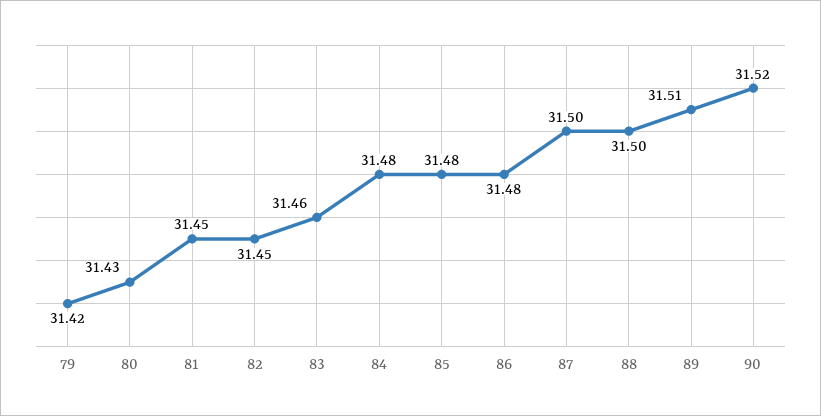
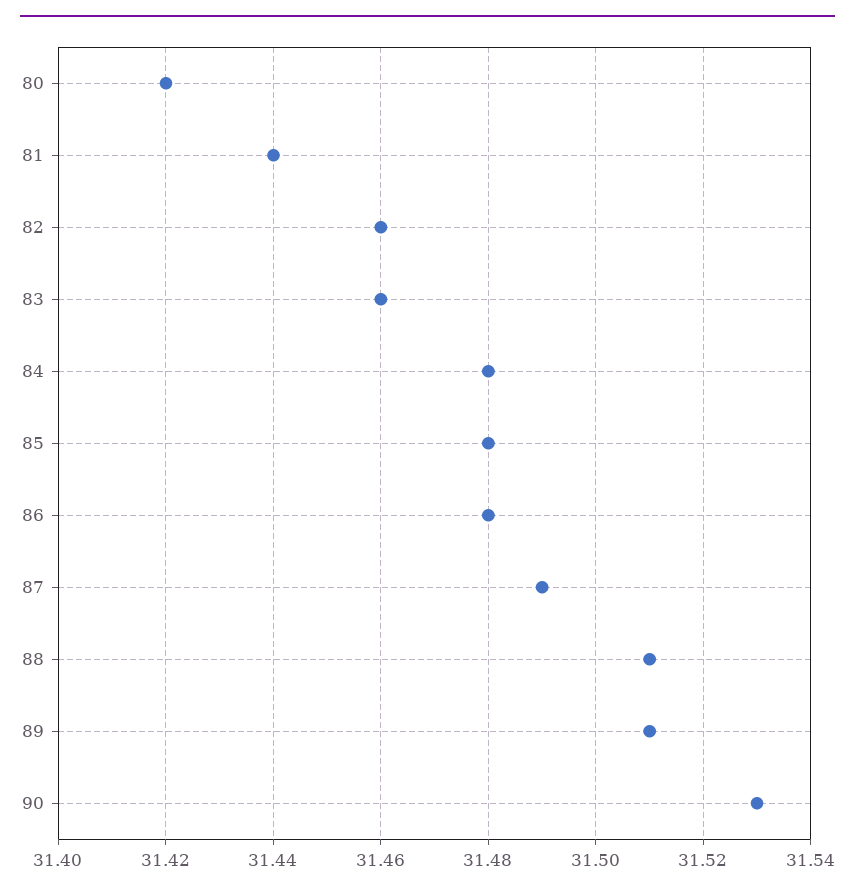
  {
-   "79": 31.42,
-   "80": 31.43,
+   "80": 31.42,
-   "81": 31.45,
+   "81": 31.44,
-   "82": 31.45,
+   "82": 31.46,
    "83": 31.46,
    "84": 31.48,
    "85": 31.48,
    "86": 31.48,
-   "87": 31.5,
+   "87": 31.49,
-   "88": 31.5,
+   "88": 31.51,
    "89": 31.51,
-   "90": 31.52
+   "90": 31.53
  }

